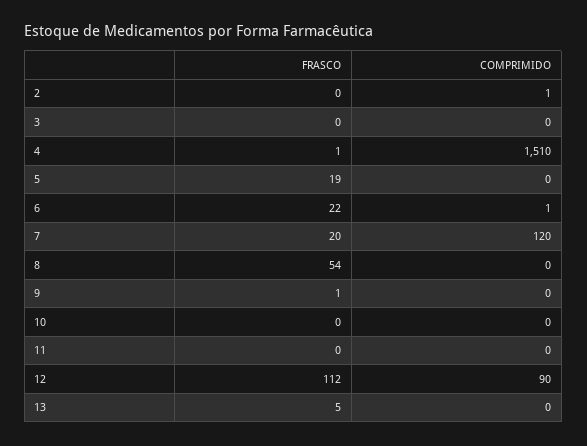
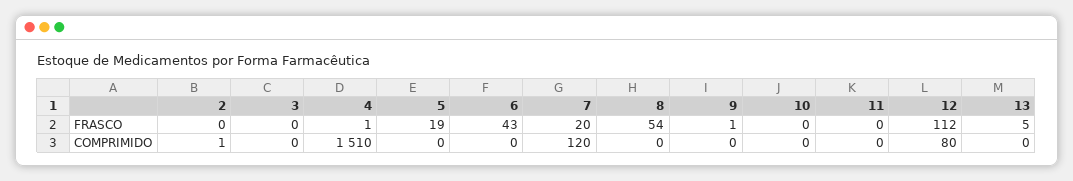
  {
    "FRASCO": {
      "2": 0,
      "3": 0,
      "4": 1,
      "5": 19,
-     "6": 22,
+     "6": 43,
      "7": 20,
      "8": 54,
      "9": 1,
      "10": 0,
      "11": 0,
      "12": 112,
      "13": 5
    },
    "COMPRIMIDO": {
      "2": 1,
      "3": 0,
      "4": 1510,
      "5": 0,
-     "6": 1,
+     "6": 0,
      "7": 120,
      "8": 0,
      "9": 0,
      "10": 0,
      "11": 0,
-     "12": 90,
+     "12": 80,
      "13": 0
    }
  }

